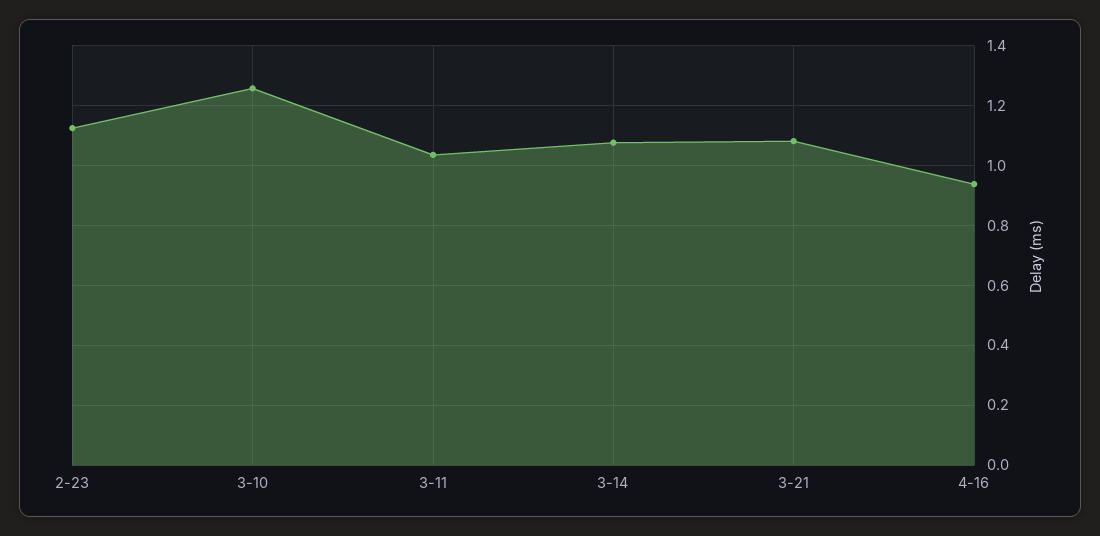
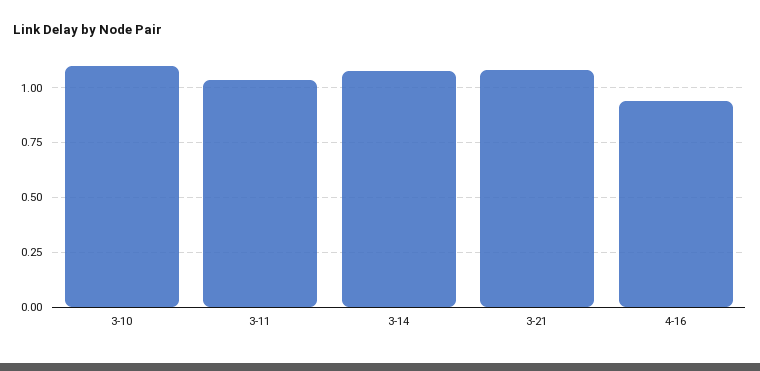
  {
-   "2-23": 1.125,
-   "3-10": 1.25,
+   "3-10": 1.1,
    "3-11": 1.025,
    "3-14": 1.075,
    "3-21": 1.075,
    "4-16": 0.95
  }

